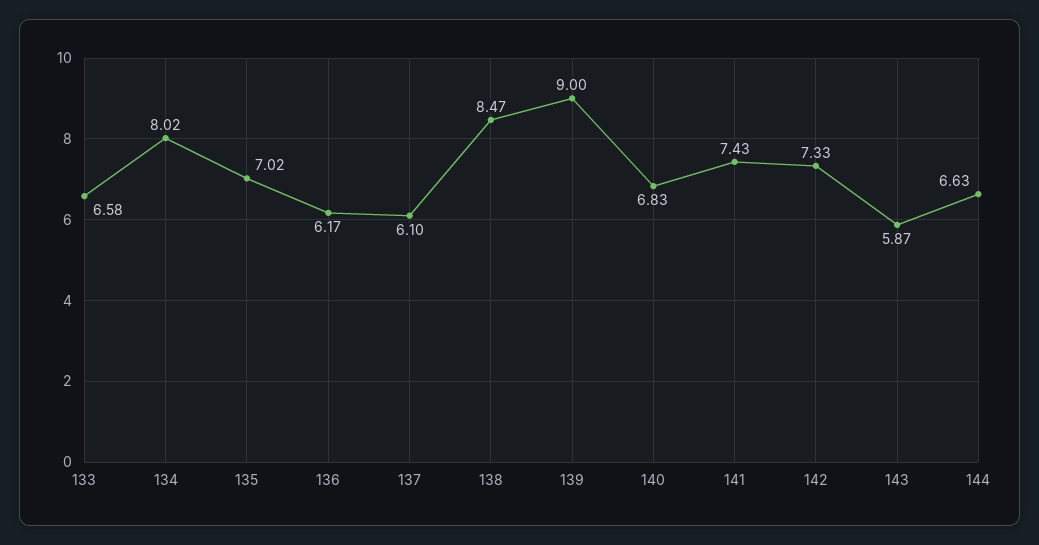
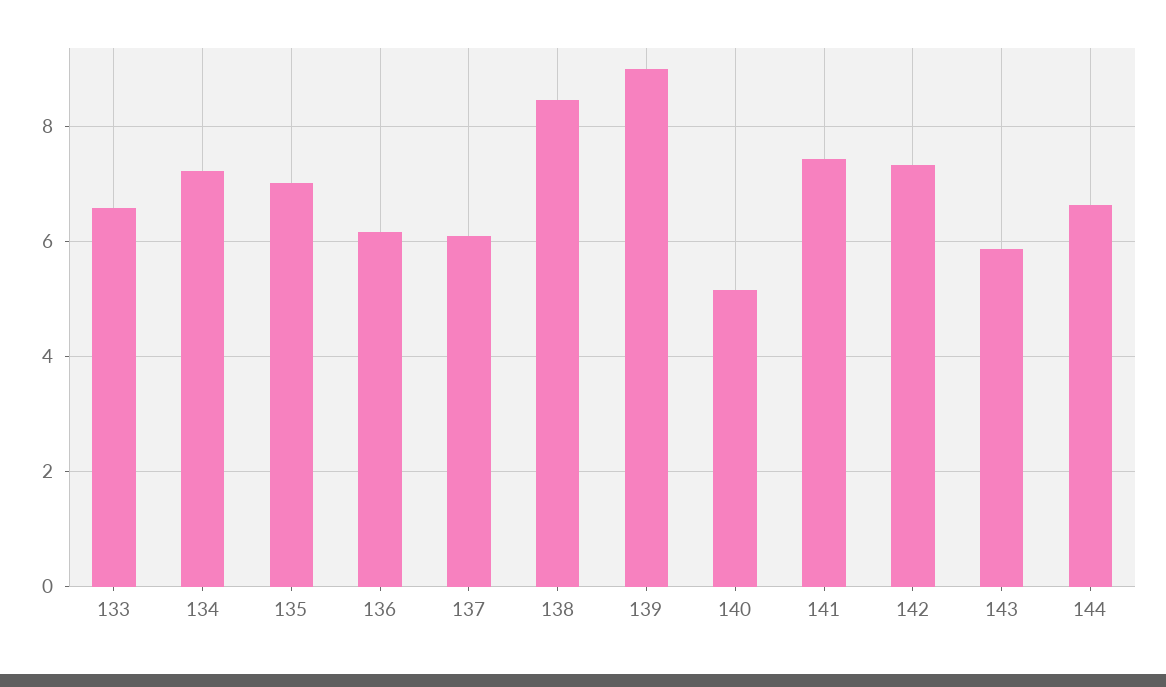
  {
    "133": 6.58,
-   "134": 8.02,
+   "134": 7.2,
    "135": 7.02,
    "136": 6.17,
    "137": 6.1,
    "138": 8.47,
    "139": 9,
-   "140": 6.83,
+   "140": 5.2,
    "141": 7.43,
    "142": 7.33,
    "143": 5.87,
    "144": 6.63
  }

